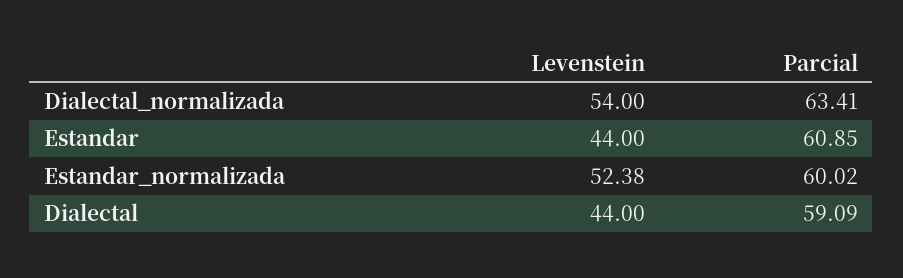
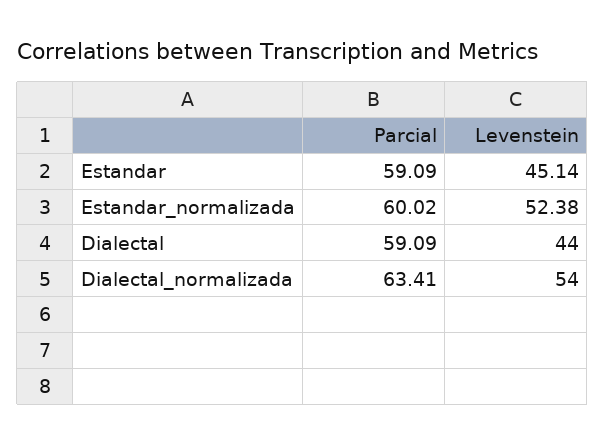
  {
    "Levenstein": {
      "Dialectal_normalizada": 54,
-     "Estandar": 44,
+     "Estandar": 45.14,
      "Estandar_normalizada": 52.38,
      "Dialectal": 44
    },
    "Parcial": {
      "Dialectal_normalizada": 63.41,
-     "Estandar": 60.85,
+     "Estandar": 59.09,
      "Estandar_normalizada": 60.02,
      "Dialectal": 59.09
    }
  }

